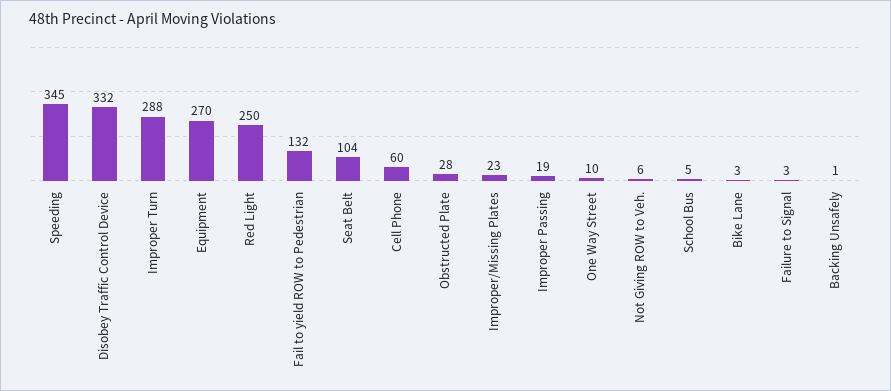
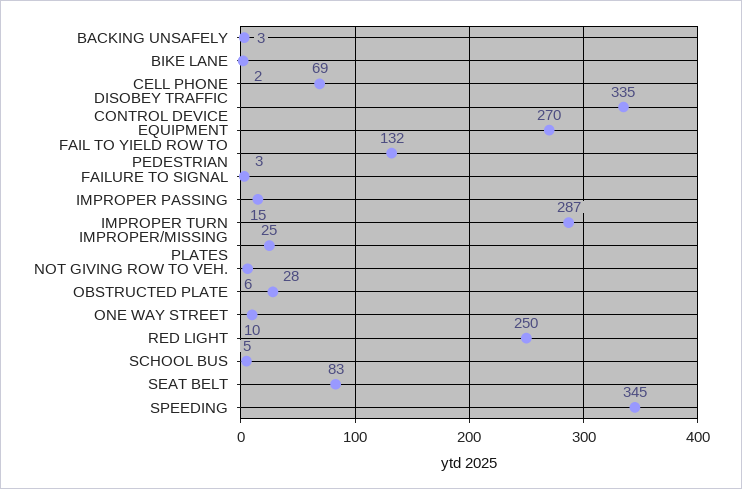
  {
    "Speeding": 345,
-   "Disobey Traffic Control Device": 332,
+   "Disobey Traffic Control Device": 335,
-   "Improper Turn": 288,
+   "Improper Turn": 287,
    "Equipment": 270,
    "Red Light": 250,
    "Fail to yield ROW to Pedestrian": 132,
-   "Seat Belt": 104,
+   "Seat Belt": 83,
-   "Cell Phone": 60,
+   "Cell Phone": 69,
    "Obstructed Plate": 28,
-   "Improper/Missing Plates": 23,
+   "Improper/Missing Plates": 25,
-   "Improper Passing": 19,
+   "Improper Passing": 15,
    "One Way Street": 10,
    "Not Giving ROW to Veh.": 6,
    "School Bus": 5,
-   "Bike Lane": 3,
+   "Bike Lane": 2,
    "Failure to Signal": 3,
-   "Backing Unsafely": 1
+   "Backing Unsafely": 3
  }

